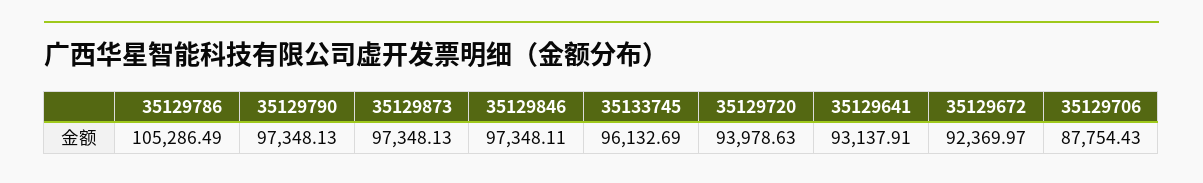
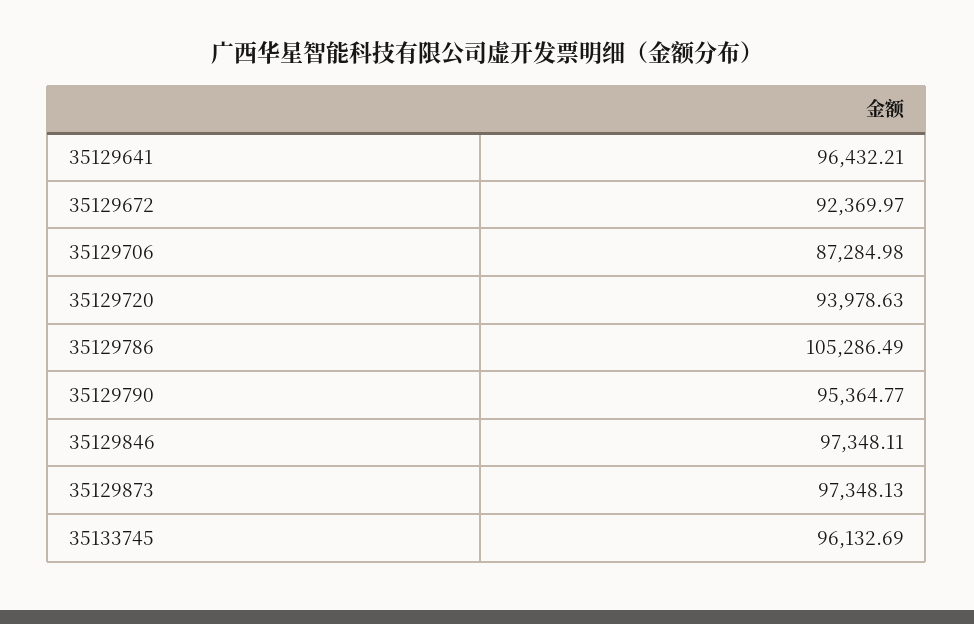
  {
    "35129786": 105286.49,
-   "35129790": 97348.13,
+   "35129790": 95364.77,
    "35129873": 97348.13,
    "35129846": 97348.11,
    "35133745": 96132.69,
    "35129720": 93978.63,
-   "35129641": 93137.91,
+   "35129641": 96432.21,
    "35129672": 92369.97,
-   "35129706": 87754.43
+   "35129706": 87284.98
  }

